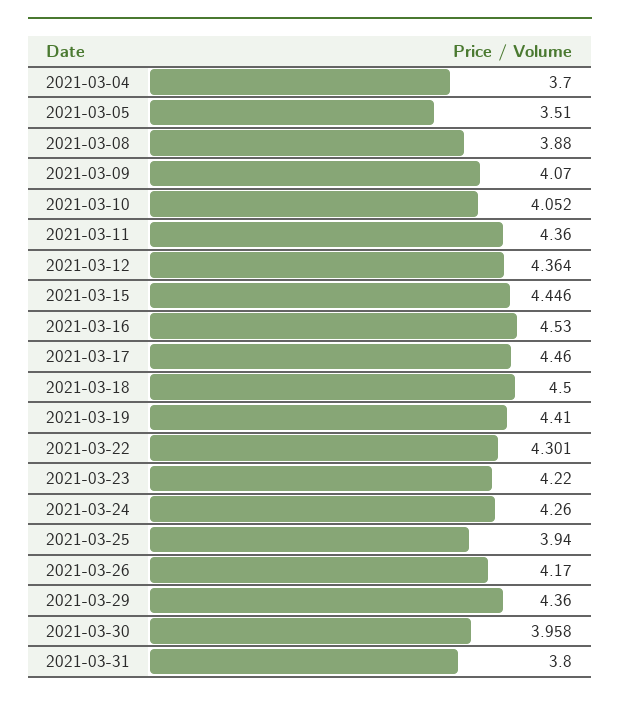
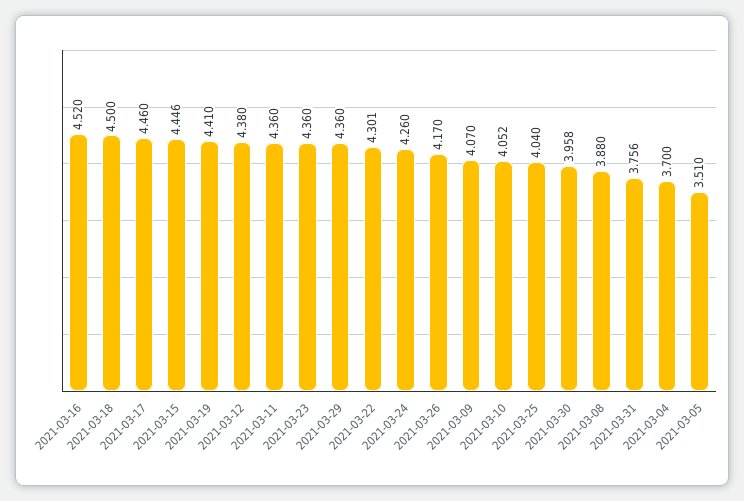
  {
    "2021-03-04": 3.7,
    "2021-03-05": 3.51,
    "2021-03-08": 3.88,
    "2021-03-09": 4.07,
    "2021-03-10": 4.052,
    "2021-03-11": 4.36,
-   "2021-03-12": 4.364,
+   "2021-03-12": 4.38,
    "2021-03-15": 4.446,
-   "2021-03-16": 4.53,
+   "2021-03-16": 4.52,
    "2021-03-17": 4.46,
    "2021-03-18": 4.5,
    "2021-03-19": 4.41,
    "2021-03-22": 4.301,
-   "2021-03-23": 4.22,
+   "2021-03-23": 4.36,
    "2021-03-24": 4.26,
-   "2021-03-25": 3.94,
+   "2021-03-25": 4.04,
    "2021-03-26": 4.17,
    "2021-03-29": 4.36,
    "2021-03-30": 3.958,
-   "2021-03-31": 3.8
+   "2021-03-31": 3.756
  }

